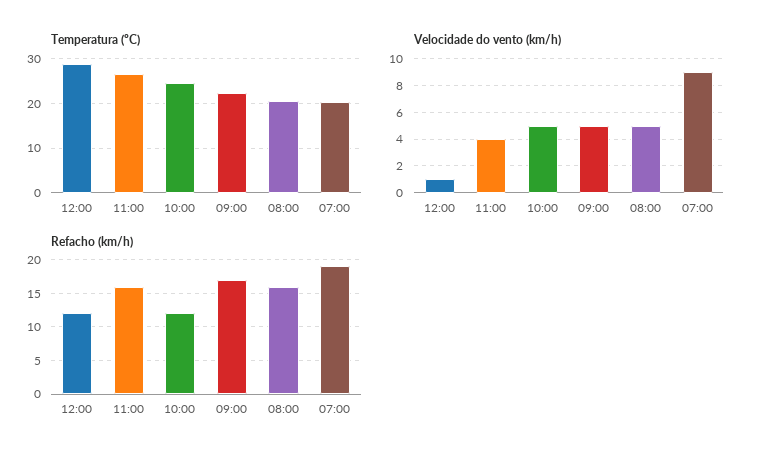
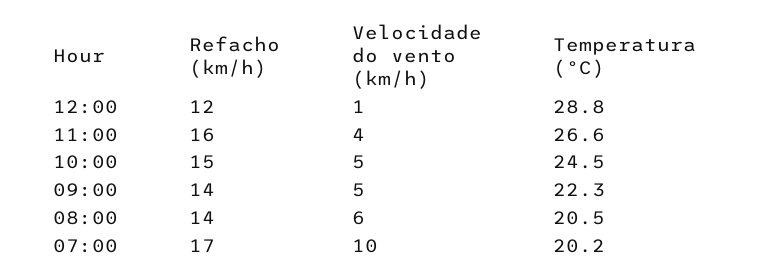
  {
    "Temperatura (ºC)": {
      "12:00": 28.8,
      "11:00": 26.6,
      "10:00": 24.5,
      "09:00": 22.3,
      "08:00": 20.5,
      "07:00": 20.2
    },
    "Velocidade do vento (km/h)": {
      "12:00": 1,
      "11:00": 4,
      "10:00": 5,
      "09:00": 5,
-     "08:00": 5,
+     "08:00": 6,
-     "07:00": 9
+     "07:00": 10
    },
    "Refacho (km/h)": {
      "12:00": 12,
      "11:00": 16,
-     "10:00": 12,
+     "10:00": 15,
-     "09:00": 17,
+     "09:00": 14,
-     "08:00": 16,
+     "08:00": 14,
-     "07:00": 19
+     "07:00": 17
    }
  }

